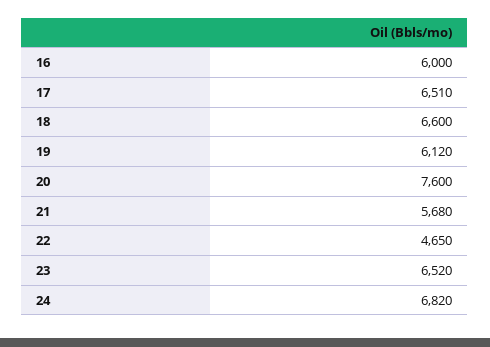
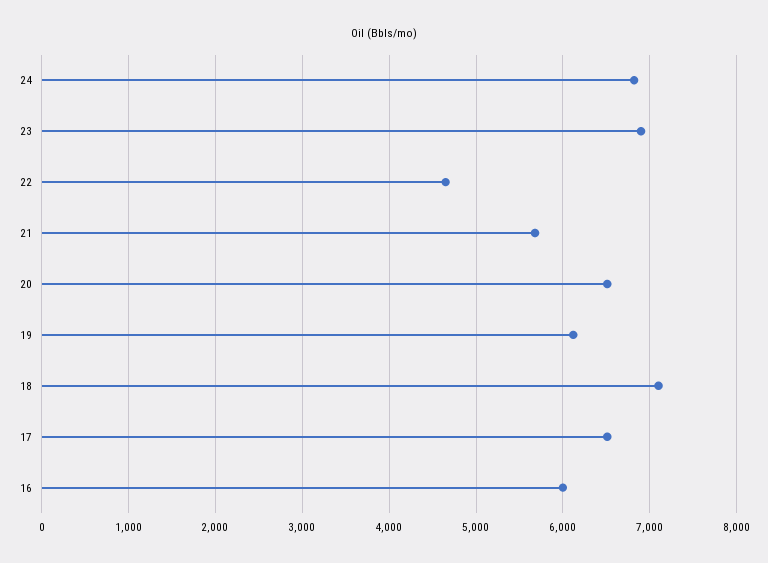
  {
    "16": 6000,
    "17": 6510,
-   "18": 6600,
+   "18": 7100,
    "19": 6120,
-   "20": 7600,
+   "20": 6500,
    "21": 5680,
    "22": 4650,
-   "23": 6520,
+   "23": 6900,
    "24": 6820
  }

